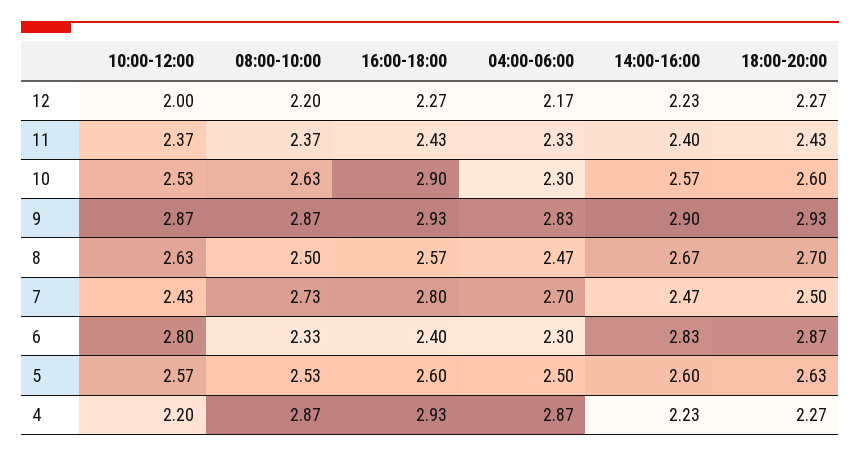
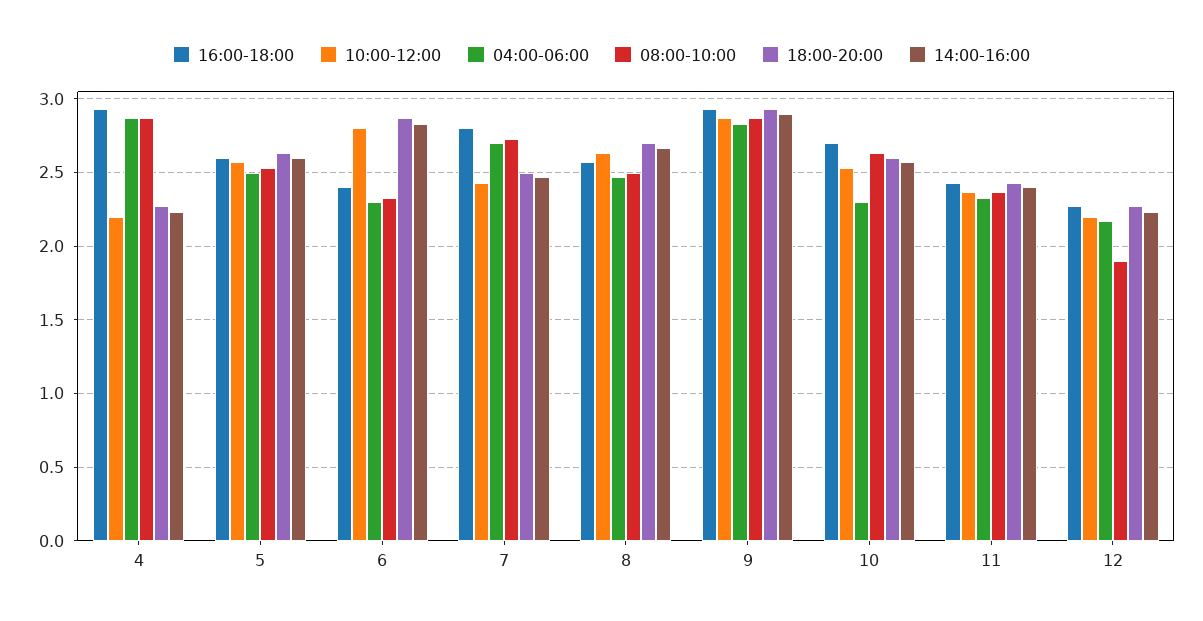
  {
    "10:00-12:00": {
-     "12": 2,
+     "12": 2.2,
      "11": 2.37,
      "10": 2.53,
      "9": 2.87,
      "8": 2.63,
      "7": 2.43,
      "6": 2.8,
      "5": 2.57,
      "4": 2.2
    },
    "08:00-10:00": {
-     "12": 2.2,
+     "12": 1.9,
      "11": 2.37,
      "10": 2.63,
      "9": 2.87,
      "8": 2.5,
      "7": 2.73,
      "6": 2.33,
      "5": 2.53,
      "4": 2.87
    },
    "16:00-18:00": {
      "12": 2.27,
      "11": 2.43,
-     "10": 2.9,
+     "10": 2.7,
      "9": 2.93,
      "8": 2.57,
      "7": 2.8,
      "6": 2.4,
      "5": 2.6,
      "4": 2.93
    },
    "04:00-06:00": {
      "12": 2.17,
      "11": 2.33,
      "10": 2.3,
      "9": 2.83,
      "8": 2.47,
      "7": 2.7,
      "6": 2.3,
      "5": 2.5,
      "4": 2.87
    },
    "14:00-16:00": {
      "12": 2.23,
      "11": 2.4,
      "10": 2.57,
      "9": 2.9,
      "8": 2.67,
      "7": 2.47,
      "6": 2.83,
      "5": 2.6,
      "4": 2.23
    },
    "18:00-20:00": {
      "12": 2.27,
      "11": 2.43,
      "10": 2.6,
      "9": 2.93,
      "8": 2.7,
      "7": 2.5,
      "6": 2.87,
      "5": 2.63,
      "4": 2.27
    }
  }

